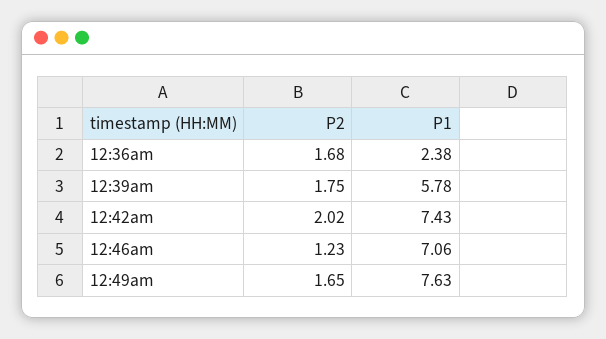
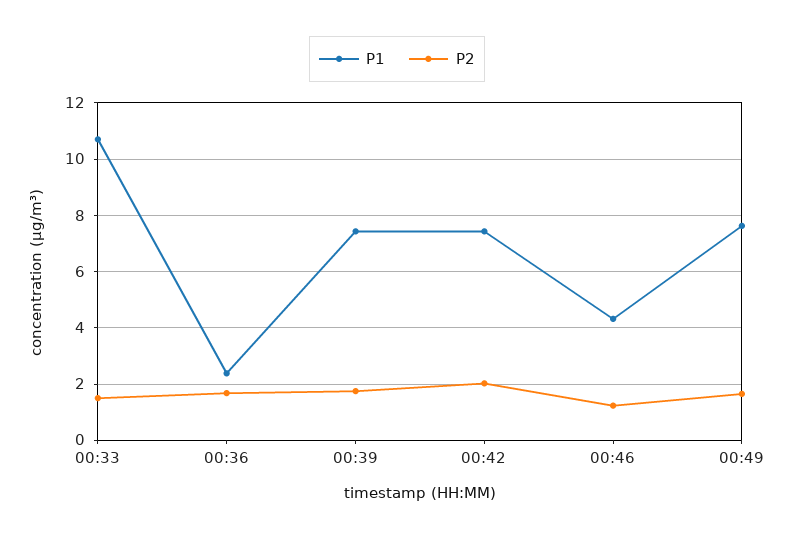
  {
    "P2": {
      "12:36am": 1.68,
      "12:39am": 1.75,
      "12:42am": 2.02,
      "12:46am": 1.23,
-     "12:49am": 1.65
+     "12:49am": 1.65,
+     "00:33": 1.5
    },
    "P1": {
      "12:36am": 2.38,
-     "12:39am": 5.78,
+     "12:39am": 7.5,
      "12:42am": 7.43,
-     "12:46am": 7.06,
+     "12:46am": 4.25,
-     "12:49am": 7.63
+     "12:49am": 7.63,
+     "00:33": 10.75
    }
  }

